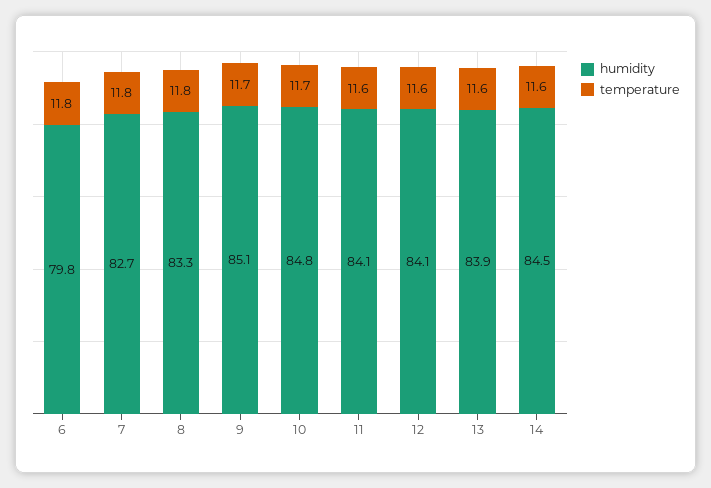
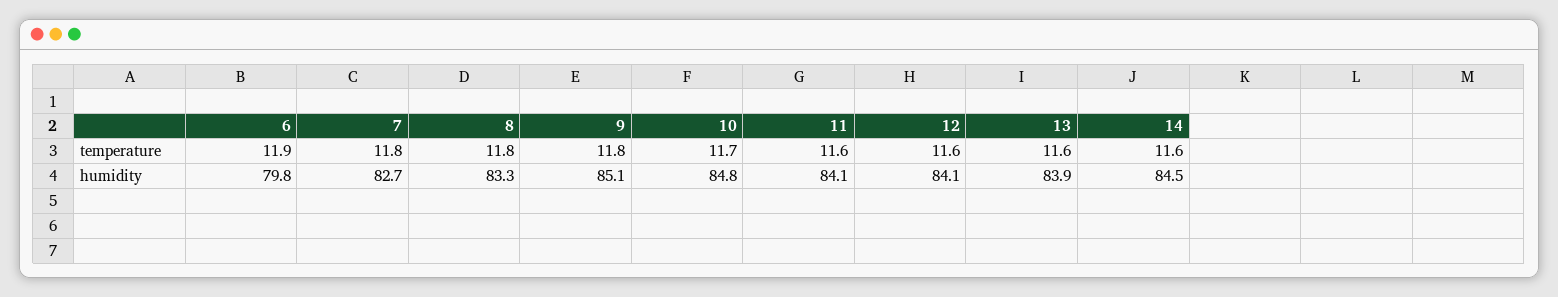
  {
    "humidity": {
      "6": 79.8,
      "7": 82.7,
      "8": 83.3,
      "9": 85.1,
      "10": 84.8,
      "11": 84.1,
      "12": 84.1,
      "13": 83.9,
      "14": 84.5
    },
    "temperature": {
-     "6": 11.8,
+     "6": 11.9,
      "7": 11.8,
      "8": 11.8,
-     "9": 11.7,
+     "9": 11.8,
      "10": 11.7,
      "11": 11.6,
      "12": 11.6,
      "13": 11.6,
      "14": 11.6
    }
  }

